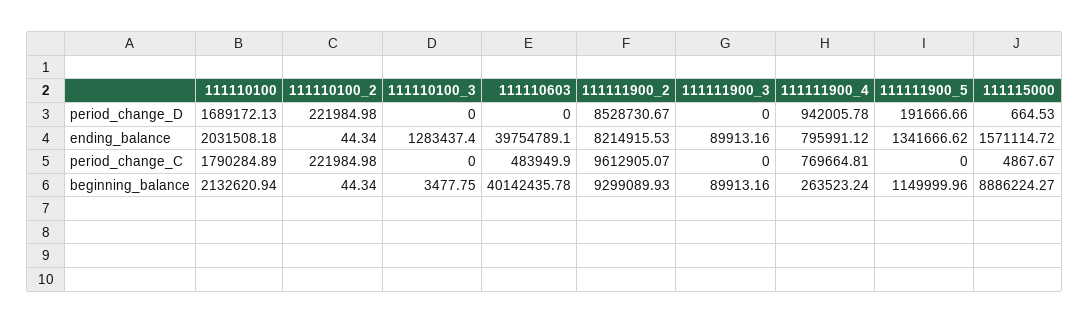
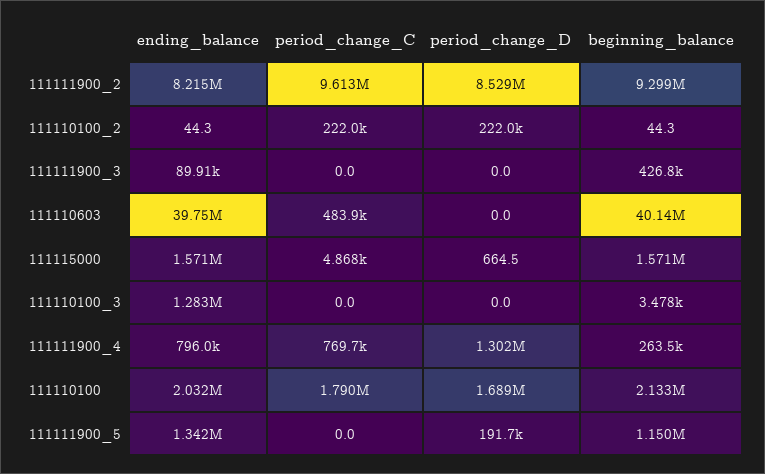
  {
    "111110100": {
      "period_change_D": 1689172.13,
      "ending_balance": 2031508.18,
      "period_change_C": 1790284.89,
      "beginning_balance": 2132620.94
    },
    "111110100_2": {
      "period_change_D": 221984.98,
      "ending_balance": 44.34,
      "period_change_C": 221984.98,
      "beginning_balance": 44.34
    },
    "111110100_3": {
      "period_change_D": 0,
      "ending_balance": 1283437.4,
      "period_change_C": 0,
      "beginning_balance": 3477.75
    },
    "111110603": {
      "period_change_D": 0,
      "ending_balance": 39754789.1,
      "period_change_C": 483949.9,
      "beginning_balance": 40142435.78
    },
    "111111900_2": {
      "period_change_D": 8528730.67,
      "ending_balance": 8214915.53,
      "period_change_C": 9612905.07,
      "beginning_balance": 9299089.93
    },
    "111111900_3": {
      "period_change_D": 0,
      "ending_balance": 89913.16,
      "period_change_C": 0,
-     "beginning_balance": 89913.16
+     "beginning_balance": 426800
    },
    "111111900_4": {
-     "period_change_D": 942005.78,
+     "period_change_D": 1302000,
      "ending_balance": 795991.12,
      "period_change_C": 769664.81,
      "beginning_balance": 263523.24
    },
    "111111900_5": {
      "period_change_D": 191666.66,
      "ending_balance": 1341666.62,
      "period_change_C": 0,
      "beginning_balance": 1149999.96
    },
    "111115000": {
      "period_change_D": 664.53,
      "ending_balance": 1571114.72,
      "period_change_C": 4867.67,
-     "beginning_balance": 8886224.27
+     "beginning_balance": 1571000
    }
  }

